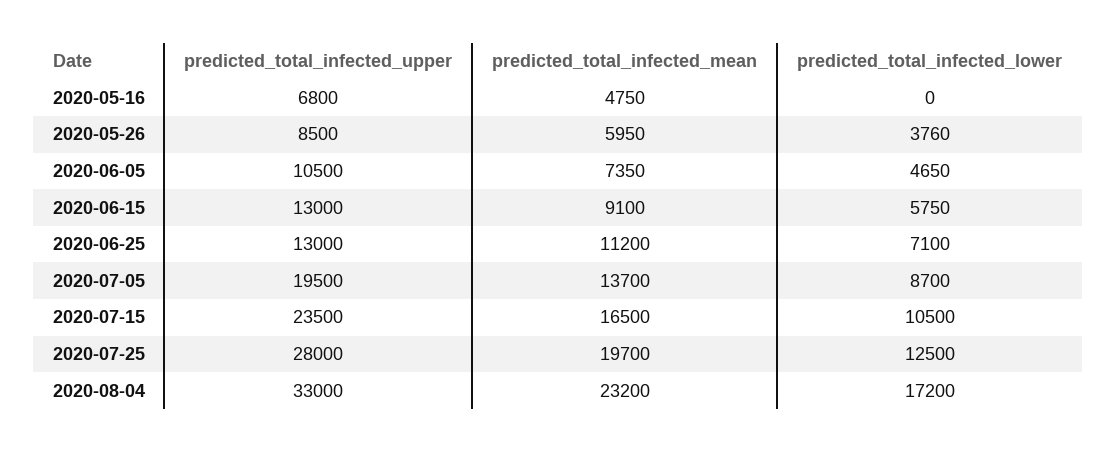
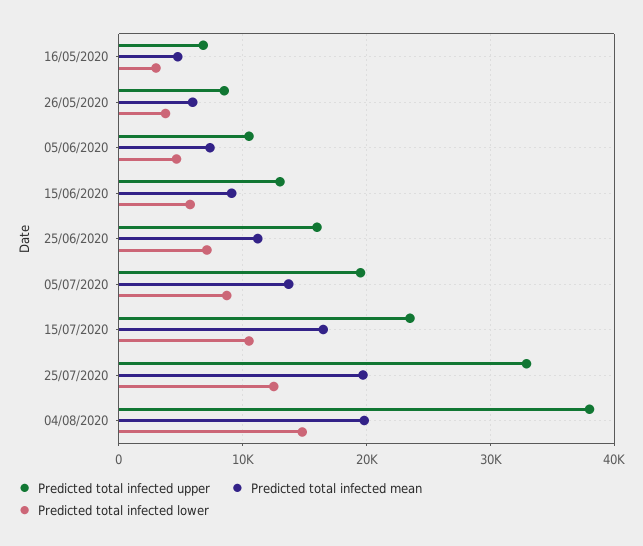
  {
    "predicted_total_infected_upper": {
      "2020-05-16": 6800,
      "2020-05-26": 8500,
      "2020-06-05": 10500,
      "2020-06-15": 13000,
-     "2020-06-25": 13000,
+     "2020-06-25": 16000,
      "2020-07-05": 19500,
      "2020-07-15": 23500,
-     "2020-07-25": 28000,
+     "2020-07-25": 33000,
-     "2020-08-04": 33000
+     "2020-08-04": 38000
    },
    "predicted_total_infected_mean": {
      "2020-05-16": 4750,
      "2020-05-26": 5950,
      "2020-06-05": 7350,
      "2020-06-15": 9100,
      "2020-06-25": 11200,
      "2020-07-05": 13700,
      "2020-07-15": 16500,
      "2020-07-25": 19700,
-     "2020-08-04": 23200
+     "2020-08-04": 20000
    },
    "predicted_total_infected_lower": {
-     "2020-05-16": 0,
+     "2020-05-16": 3000,
      "2020-05-26": 3760,
      "2020-06-05": 4650,
      "2020-06-15": 5750,
      "2020-06-25": 7100,
      "2020-07-05": 8700,
      "2020-07-15": 10500,
      "2020-07-25": 12500,
-     "2020-08-04": 17200
+     "2020-08-04": 15000
    }
  }

